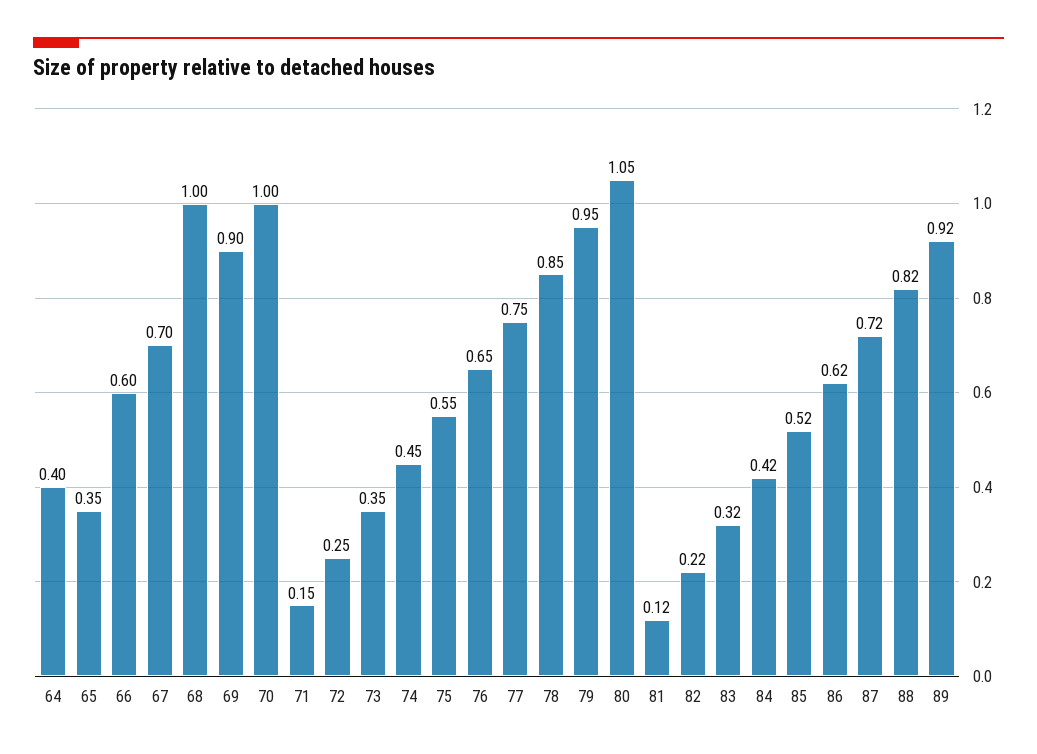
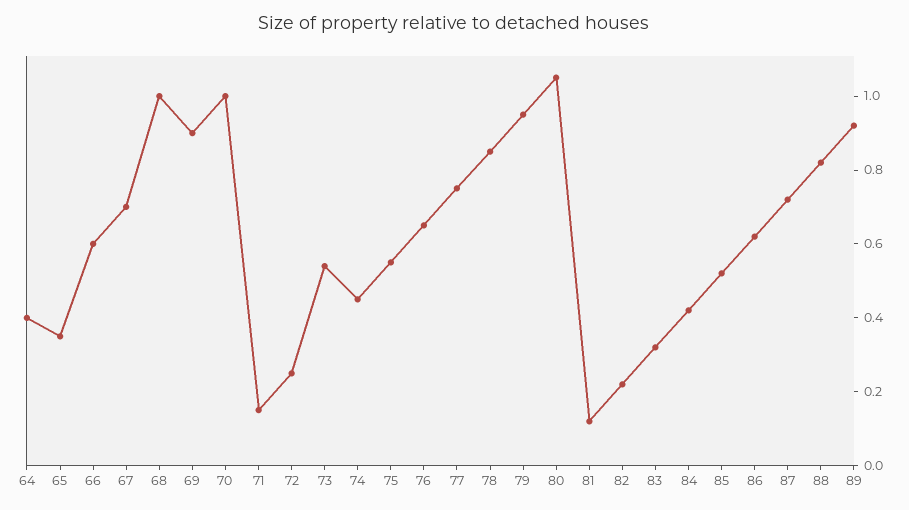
  {
    "64": 0.4,
    "65": 0.35,
    "66": 0.6,
    "67": 0.7,
    "68": 1,
    "69": 0.9,
    "70": 1,
    "71": 0.15,
    "72": 0.25,
-   "73": 0.35,
+   "73": 0.55,
    "74": 0.45,
    "75": 0.55,
    "76": 0.65,
    "77": 0.75,
    "78": 0.85,
    "79": 0.95,
    "80": 1.05,
    "81": 0.12,
    "82": 0.22,
    "83": 0.32,
    "84": 0.42,
    "85": 0.52,
    "86": 0.62,
    "87": 0.72,
    "88": 0.82,
    "89": 0.92
  }

